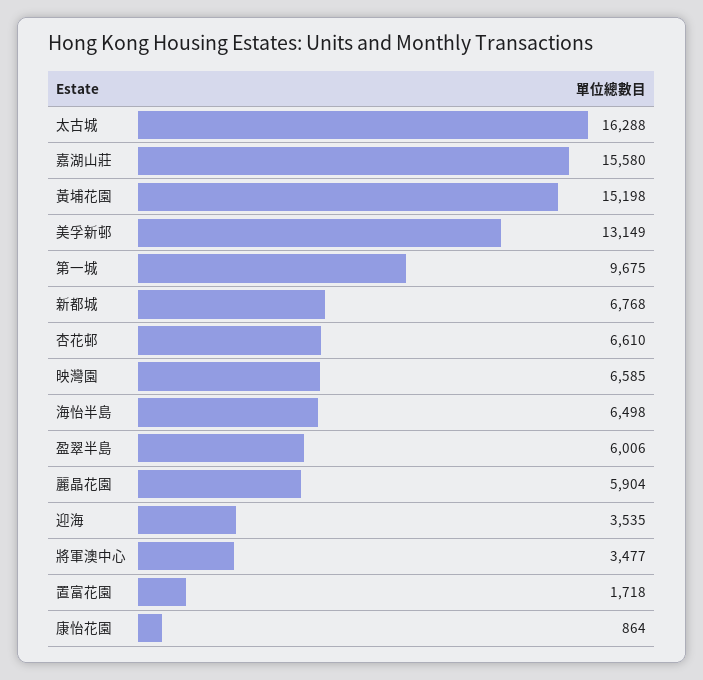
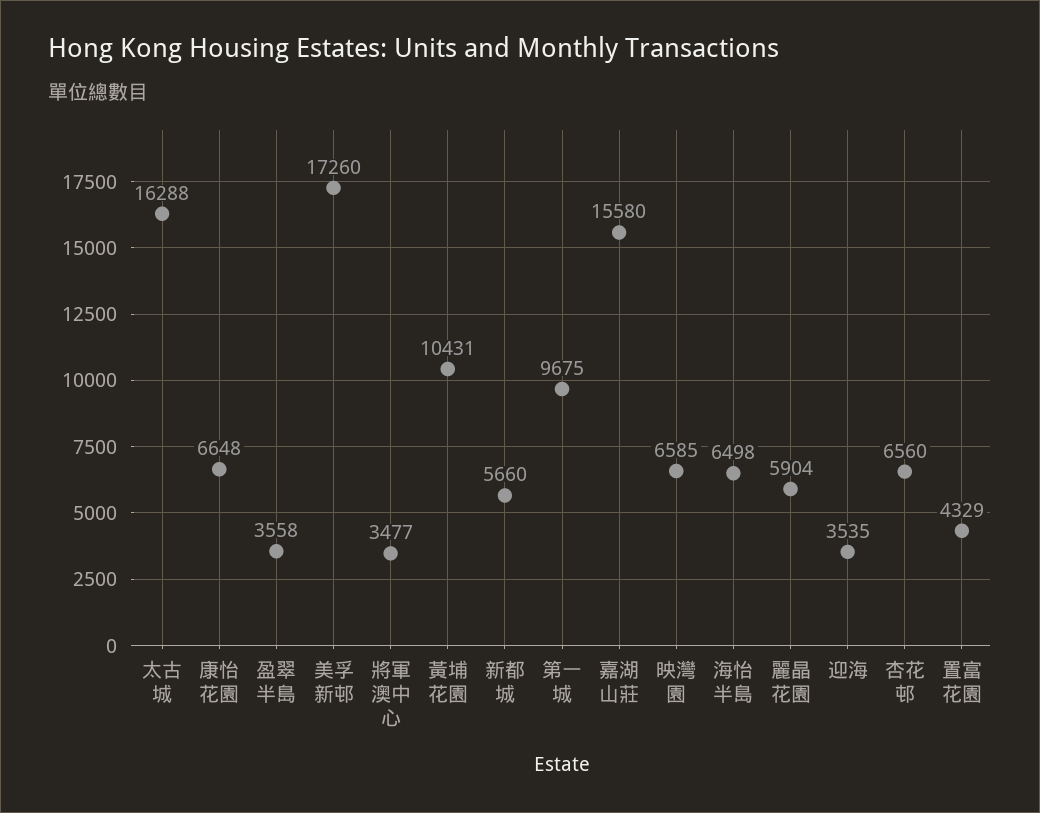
  {
    "太古城": 16288,
    "嘉湖山莊": 15580,
-   "黃埔花園": 15198,
+   "黃埔花園": 10431,
-   "美孚新邨": 13149,
+   "美孚新邨": 17260,
    "第一城": 9675,
-   "新都城": 6768,
+   "新都城": 5660,
-   "杏花邨": 6610,
+   "杏花邨": 6560,
    "映灣園": 6585,
    "海怡半島": 6498,
-   "盈翠半島": 6006,
+   "盈翠半島": 3558,
    "麗晶花園": 5904,
    "迎海": 3535,
    "將軍澳中心": 3477,
-   "置富花園": 1718,
+   "置富花園": 4329,
-   "康怡花園": 864
+   "康怡花園": 6648
  }

